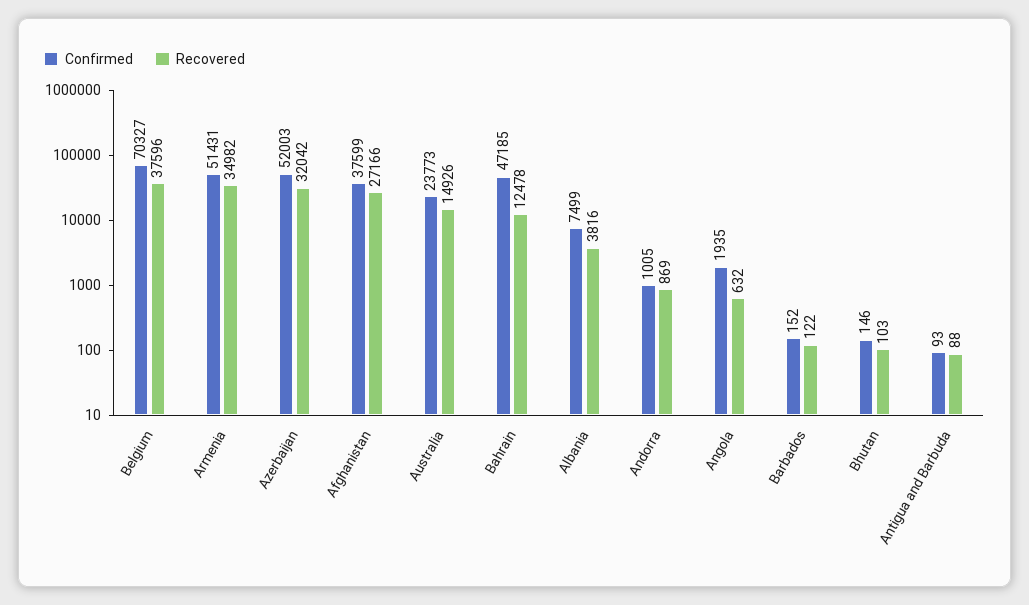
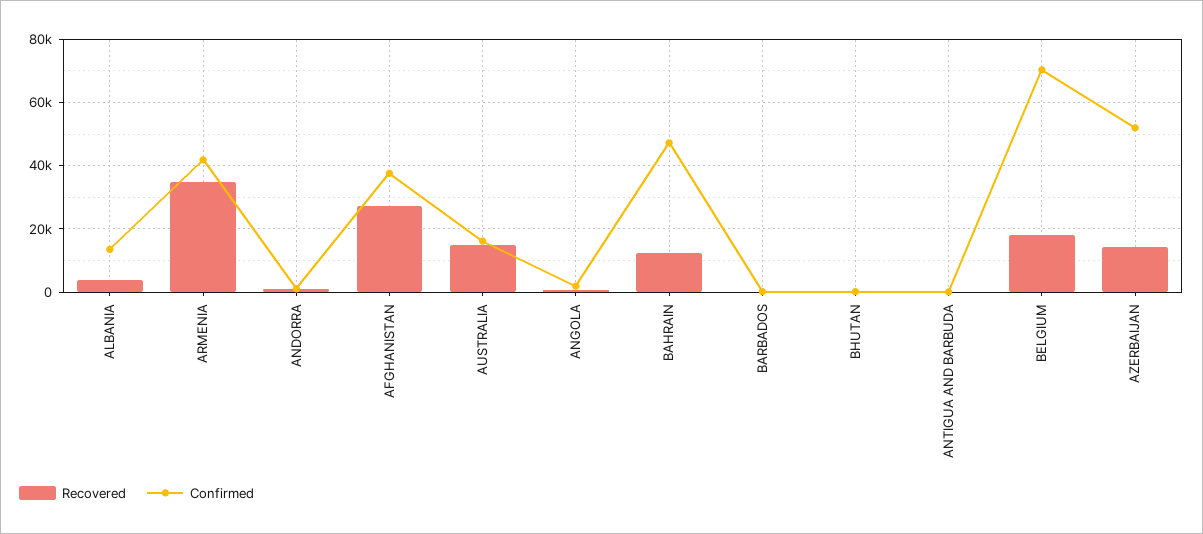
  {
    "Confirmed": {
      "Belgium": 70327,
-     "Armenia": 51431,
+     "Armenia": 42000,
      "Azerbaijan": 52003,
      "Afghanistan": 37599,
-     "Australia": 23773,
+     "Australia": 16000,
      "Bahrain": 47185,
-     "Albania": 7499,
+     "Albania": 14000,
      "Andorra": 1005,
      "Angola": 1935,
      "Barbados": 152,
      "Bhutan": 146,
      "Antigua and Barbuda": 93
    },
    "Recovered": {
-     "Belgium": 37596,
+     "Belgium": 18000,
      "Armenia": 34982,
-     "Azerbaijan": 32042,
+     "Azerbaijan": 14000,
      "Afghanistan": 27166,
      "Australia": 14926,
      "Bahrain": 12478,
      "Albania": 3816,
      "Andorra": 869,
      "Angola": 632,
      "Barbados": 122,
      "Bhutan": 103,
      "Antigua and Barbuda": 88
    }
  }

